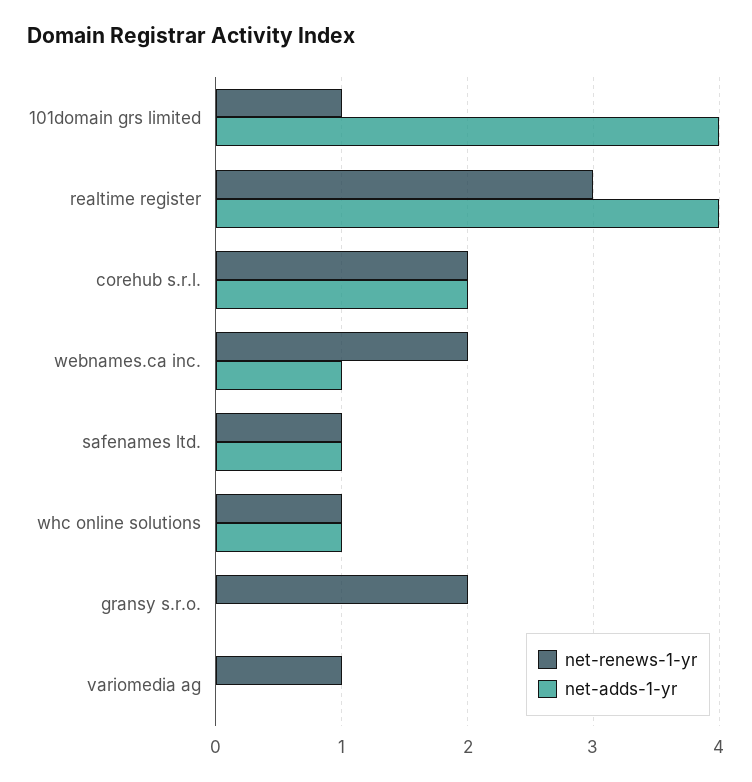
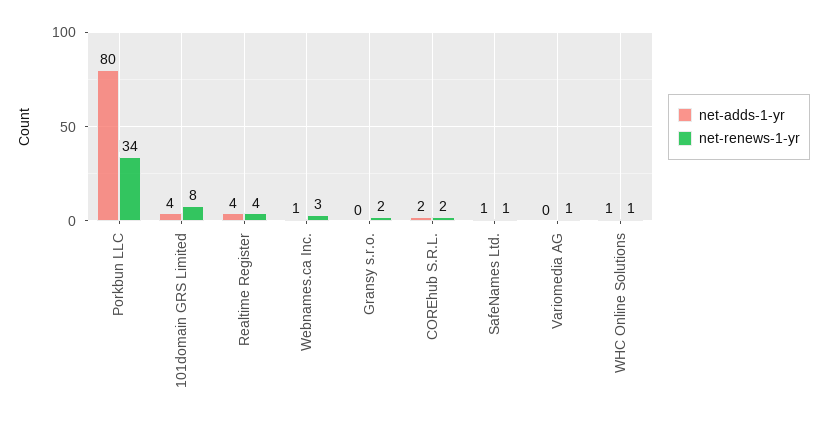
  {
    "net-renews-1-yr": {
-     "101domain grs limited": 1,
+     "101domain grs limited": 8,
-     "realtime register": 3,
+     "realtime register": 4,
      "corehub s.r.l.": 2,
-     "webnames.ca inc.": 2,
+     "webnames.ca inc.": 3,
      "safenames ltd.": 1,
      "whc online solutions": 1,
      "gransy s.r.o.": 2,
-     "variomedia ag": 1
+     "variomedia ag": 1,
+     "Porkbun LLC": 34
    },
    "net-adds-1-yr": {
      "101domain grs limited": 4,
      "realtime register": 4,
      "corehub s.r.l.": 2,
      "webnames.ca inc.": 1,
      "safenames ltd.": 1,
      "whc online solutions": 1,
      "gransy s.r.o.": 0,
-     "variomedia ag": 0
+     "variomedia ag": 0,
+     "Porkbun LLC": 80
    }
  }

